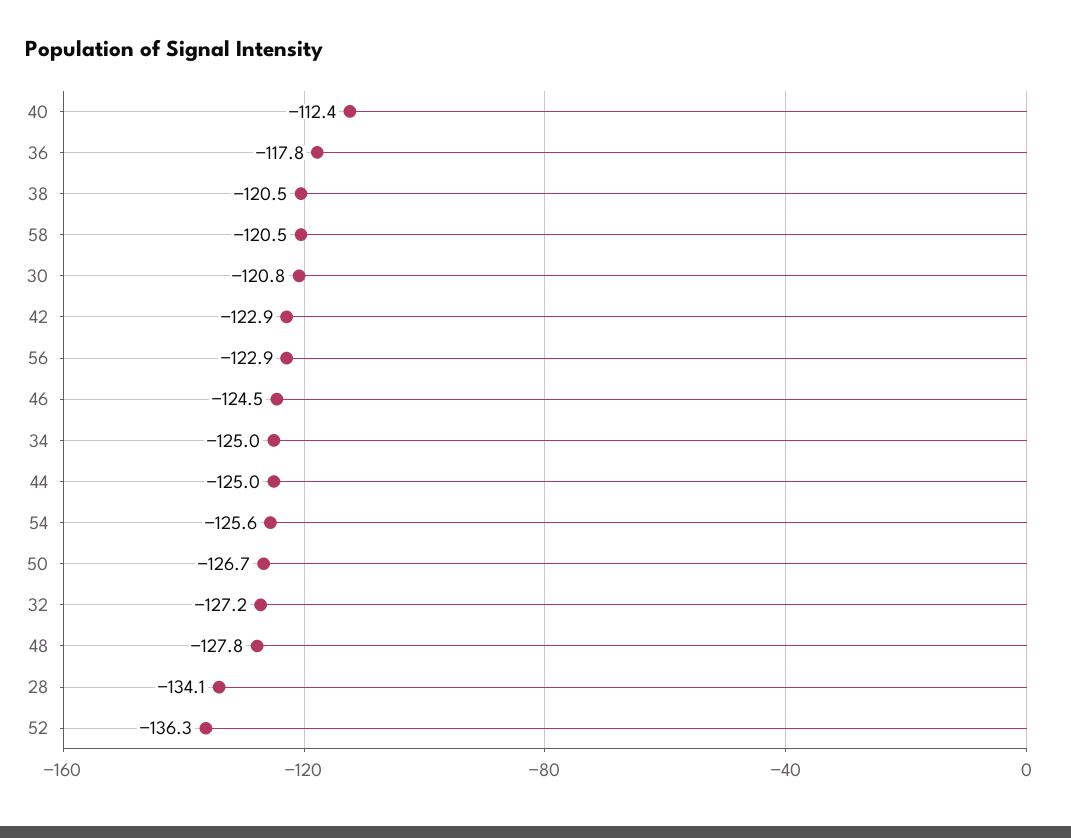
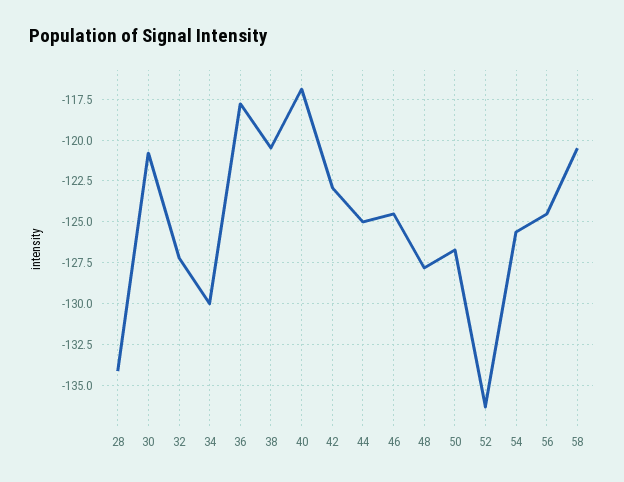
  {
-   "40": -112.4,
+   "40": -117,
    "36": -117.8,
    "38": -120.5,
    "58": -120.5,
    "30": -120.8,
    "42": -122.9,
-   "56": -122.9,
+   "56": -124.5,
    "46": -124.5,
-   "34": -125,
+   "34": -130,
    "44": -125,
    "54": -125.6,
    "50": -126.7,
    "32": -127.2,
    "48": -127.8,
    "28": -134.1,
    "52": -136.3
  }

